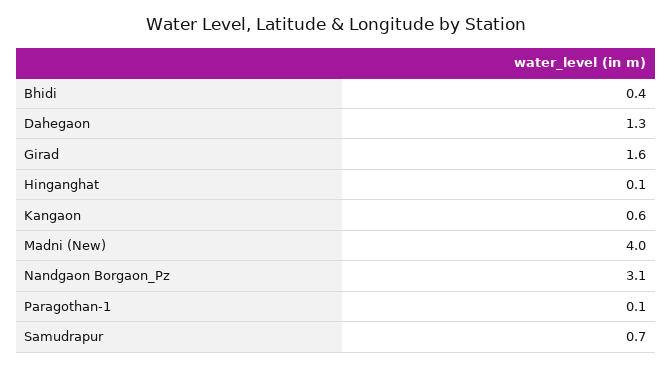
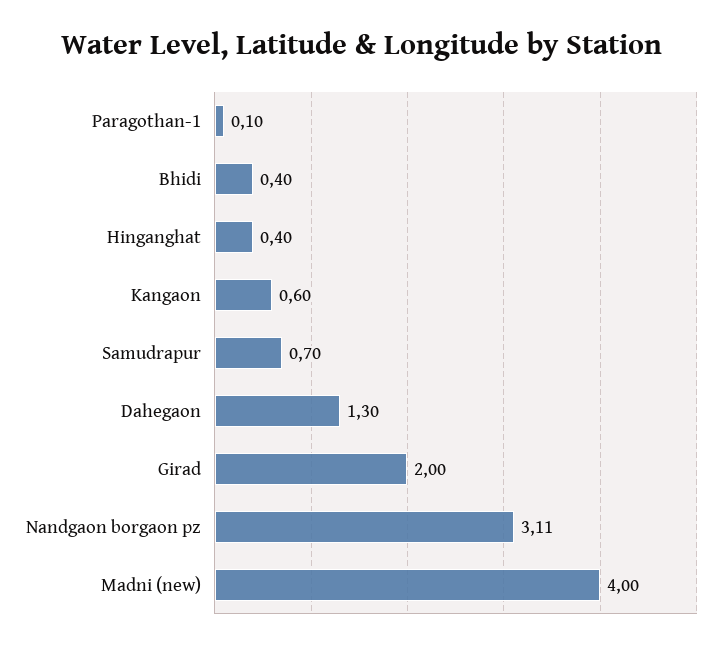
  {
    "Bhidi": 0.4,
    "Dahegaon": 1.3,
-   "Girad": 1.6,
+   "Girad": 2,
-   "Hinganghat": 0.1,
+   "Hinganghat": 0.4,
    "Kangaon": 0.6,
    "Madni (New)": 4,
    "Nandgaon Borgaon_Pz": 3.11,
    "Paragothan-1": 0.1,
    "Samudrapur": 0.7
  }

